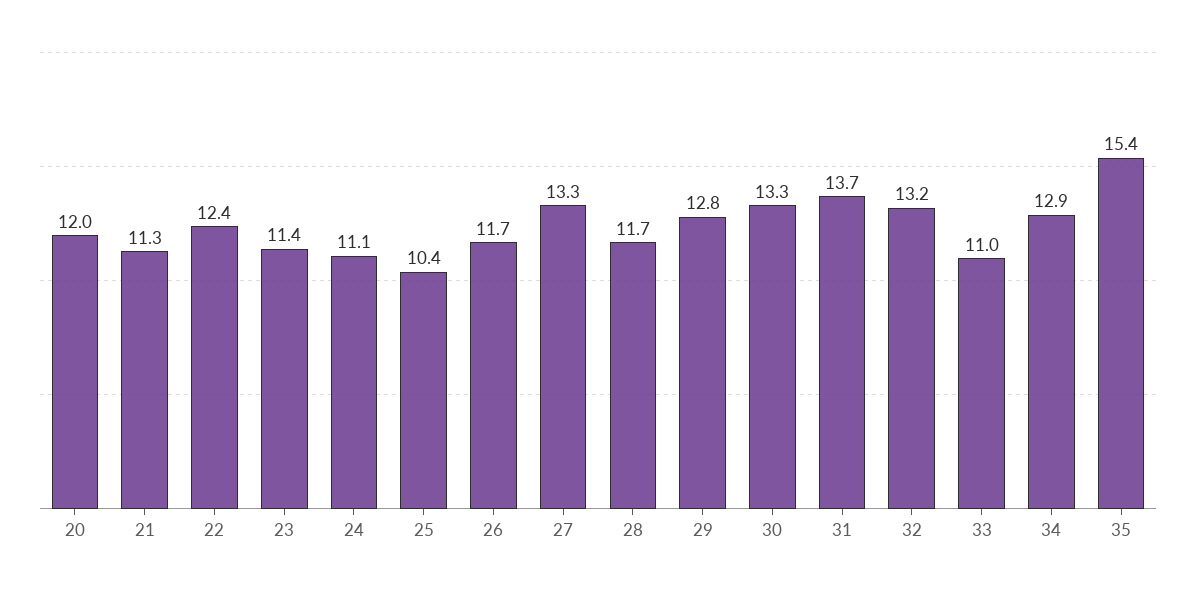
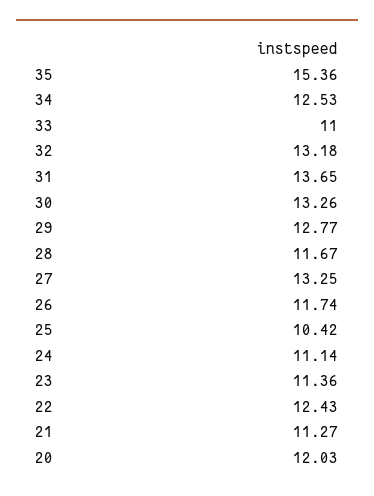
  {
    "20": 12.03,
    "21": 11.27,
    "22": 12.43,
    "23": 11.36,
    "24": 11.14,
    "25": 10.42,
    "26": 11.74,
    "27": 13.25,
    "28": 11.67,
    "29": 12.77,
    "30": 13.26,
    "31": 13.65,
    "32": 13.18,
    "33": 11,
-   "34": 12.9,
+   "34": 12.53,
    "35": 15.36
  }

